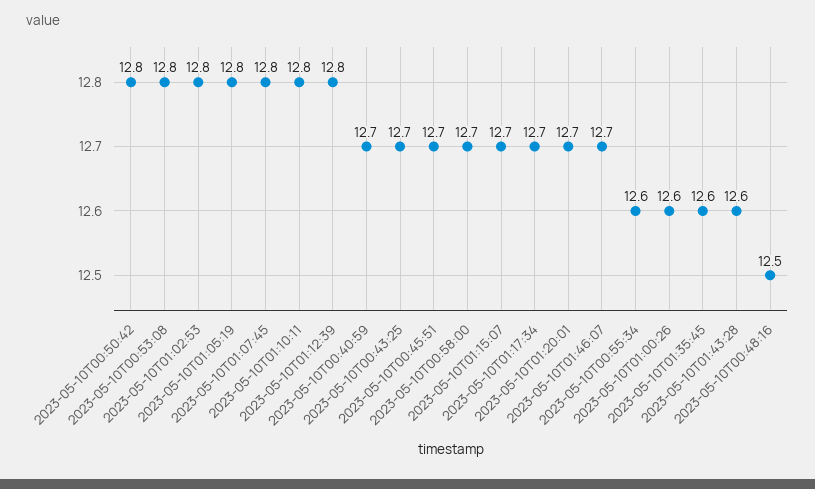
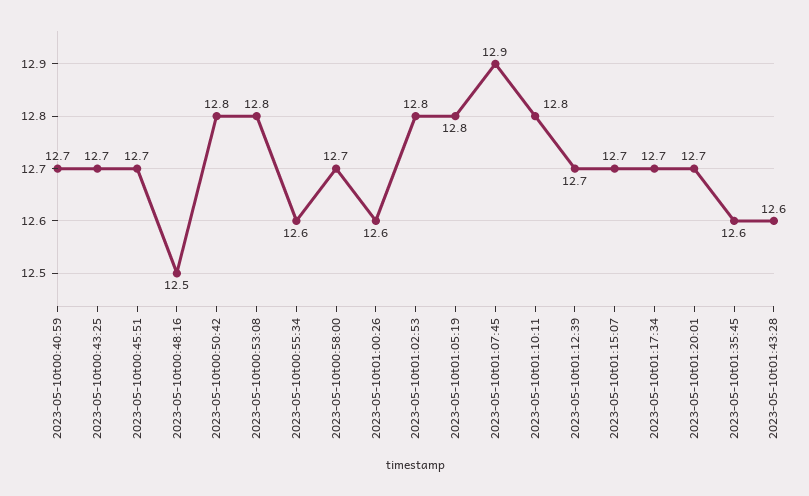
  {
    "2023-05-10T00:50:42": 12.8,
    "2023-05-10T00:53:08": 12.8,
    "2023-05-10T01:02:53": 12.8,
    "2023-05-10T01:05:19": 12.8,
-   "2023-05-10T01:07:45": 12.8,
+   "2023-05-10T01:07:45": 12.9,
    "2023-05-10T01:10:11": 12.8,
-   "2023-05-10T01:12:39": 12.8,
+   "2023-05-10T01:12:39": 12.7,
    "2023-05-10T00:40:59": 12.7,
    "2023-05-10T00:43:25": 12.7,
    "2023-05-10T00:45:51": 12.7,
    "2023-05-10T00:58:00": 12.7,
    "2023-05-10T01:15:07": 12.7,
    "2023-05-10T01:17:34": 12.7,
    "2023-05-10T01:20:01": 12.7,
-   "2023-05-10T01:46:07": 12.7,
    "2023-05-10T00:55:34": 12.6,
    "2023-05-10T01:00:26": 12.6,
    "2023-05-10T01:35:45": 12.6,
    "2023-05-10T01:43:28": 12.6,
    "2023-05-10T00:48:16": 12.5
  }

